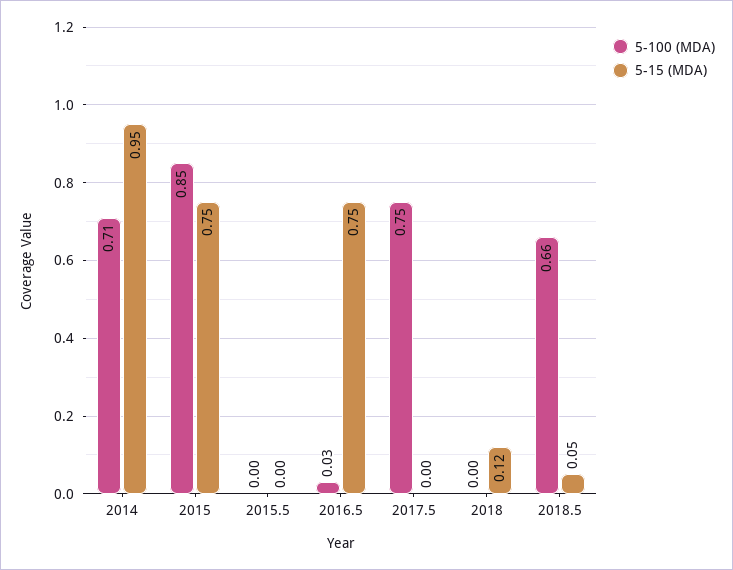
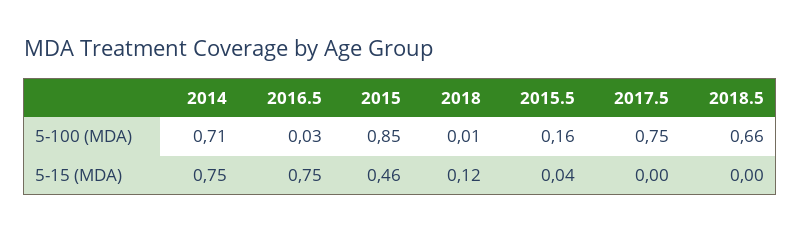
  {
    "5-100 (MDA)": {
      "2014": 0.71,
      "2015": 0.85,
-     "2015.5": 0,
+     "2015.5": 0.16,
      "2016.5": 0.03,
      "2017.5": 0.75,
-     "2018": 0,
+     "2018": 0.01,
      "2018.5": 0.66
    },
    "5-15 (MDA)": {
-     "2014": 0.95,
+     "2014": 0.75,
-     "2015": 0.75,
+     "2015": 0.46,
-     "2015.5": 0,
+     "2015.5": 0.04,
      "2016.5": 0.75,
      "2017.5": 0,
      "2018": 0.12,
-     "2018.5": 0.05
+     "2018.5": 0
    }
  }

